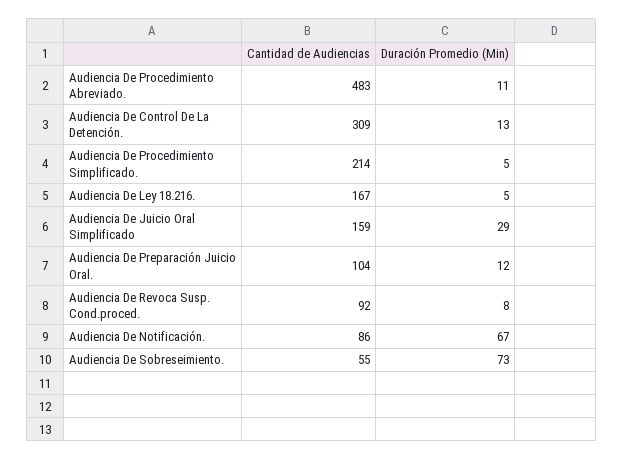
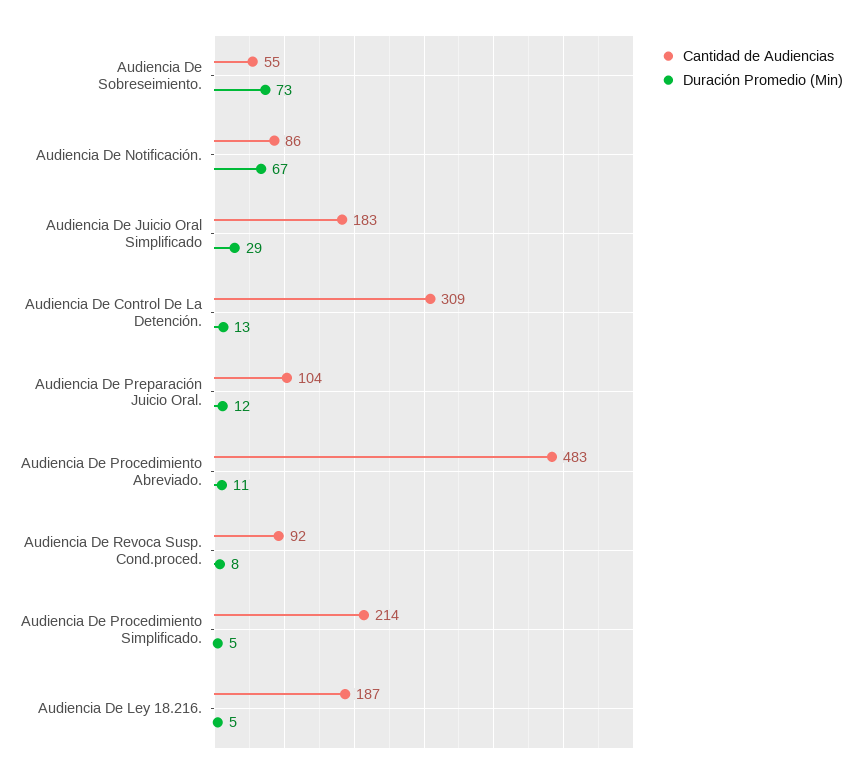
  {
    "Cantidad de Audiencias": {
      "Audiencia De Procedimiento Abreviado.": 483,
      "Audiencia De Control De La Detención.": 309,
      "Audiencia De Procedimiento Simplificado.": 214,
-     "Audiencia De Ley 18.216.": 167,
+     "Audiencia De Ley 18.216.": 187,
-     "Audiencia De Juicio Oral Simplificado": 159,
+     "Audiencia De Juicio Oral Simplificado": 183,
      "Audiencia De Preparación Juicio Oral.": 104,
      "Audiencia De Revoca Susp. Cond.proced.": 92,
      "Audiencia De Notificación.": 86,
      "Audiencia De Sobreseimiento.": 55
    },
    "Duración Promedio (Min)": {
      "Audiencia De Procedimiento Abreviado.": 11,
      "Audiencia De Control De La Detención.": 13,
      "Audiencia De Procedimiento Simplificado.": 5,
      "Audiencia De Ley 18.216.": 5,
      "Audiencia De Juicio Oral Simplificado": 29,
      "Audiencia De Preparación Juicio Oral.": 12,
      "Audiencia De Revoca Susp. Cond.proced.": 8,
      "Audiencia De Notificación.": 67,
      "Audiencia De Sobreseimiento.": 73
    }
  }

